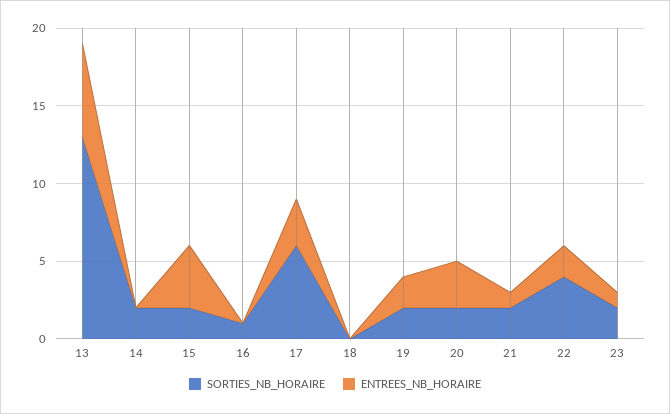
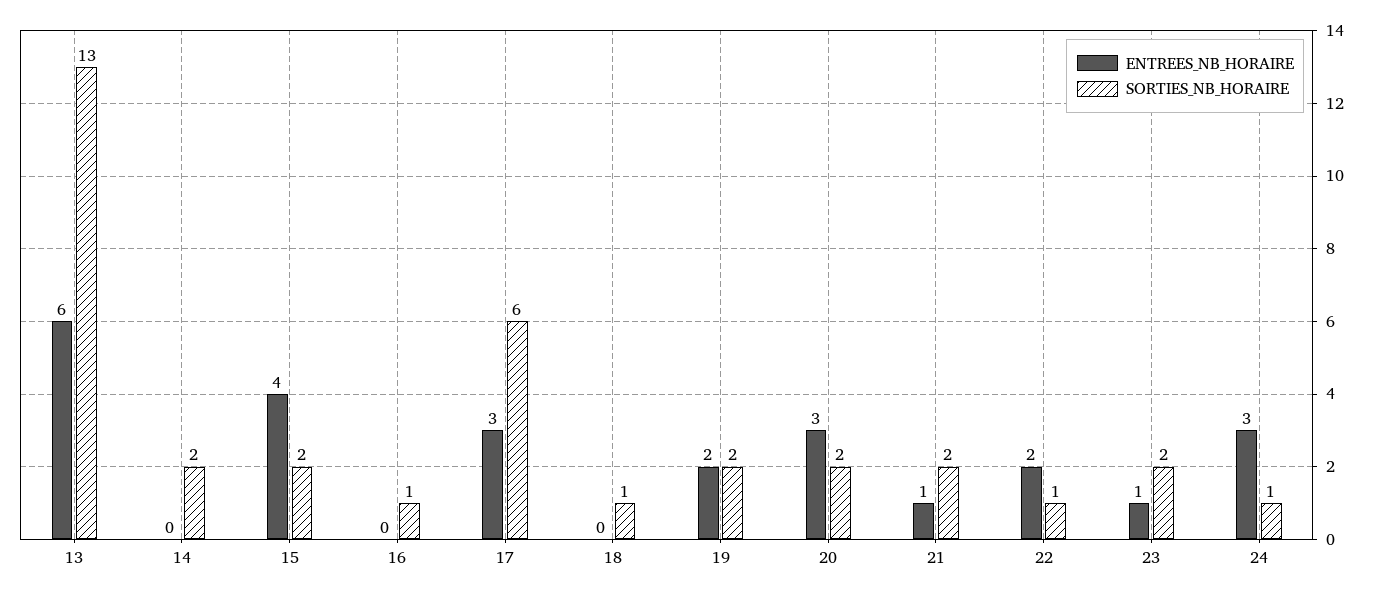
  {
    "SORTIES_NB_HORAIRE": {
      "13": 13,
      "14": 2,
      "15": 2,
      "16": 1,
      "17": 6,
-     "18": 0,
+     "18": 1,
      "19": 2,
      "20": 2,
      "21": 2,
-     "22": 4,
+     "22": 1,
-     "23": 2
+     "23": 2,
+     "24": 1
    },
    "ENTREES_NB_HORAIRE": {
      "13": 6,
      "14": 0,
      "15": 4,
      "16": 0,
      "17": 3,
      "18": 0,
      "19": 2,
      "20": 3,
      "21": 1,
      "22": 2,
-     "23": 1
+     "23": 1,
+     "24": 3
    }
  }

